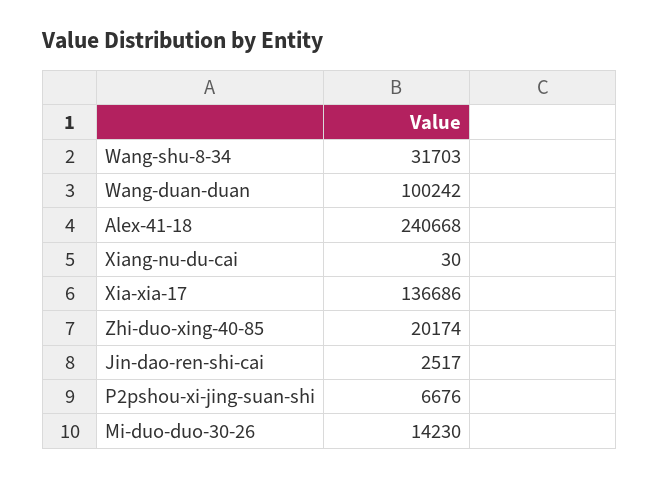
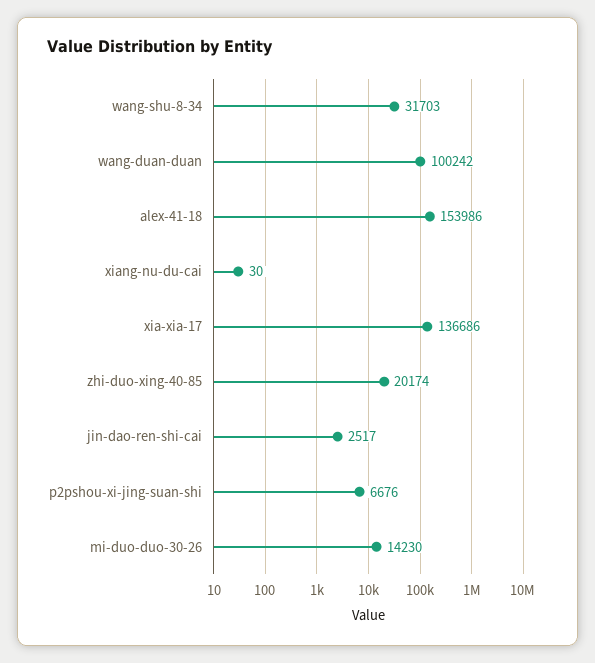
  {
    "Wang-shu-8-34": 31703,
    "Wang-duan-duan": 100242,
-   "Alex-41-18": 240668,
+   "Alex-41-18": 153986,
    "Xiang-nu-du-cai": 30,
    "Xia-xia-17": 136686,
    "Zhi-duo-xing-40-85": 20174,
    "Jin-dao-ren-shi-cai": 2517,
    "P2pshou-xi-jing-suan-shi": 6676,
    "Mi-duo-duo-30-26": 14230
  }

